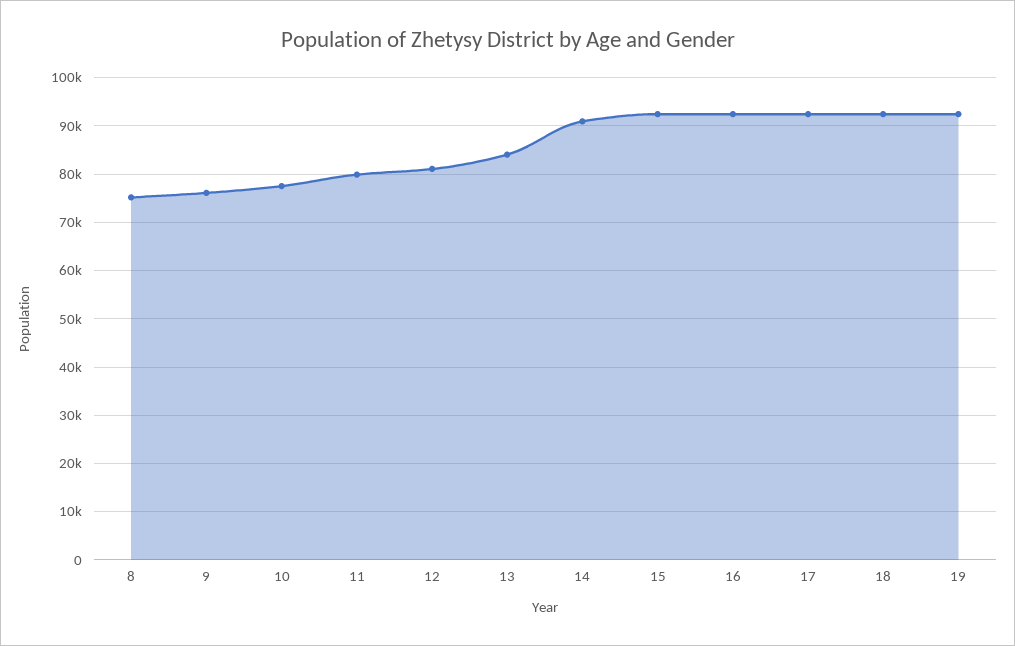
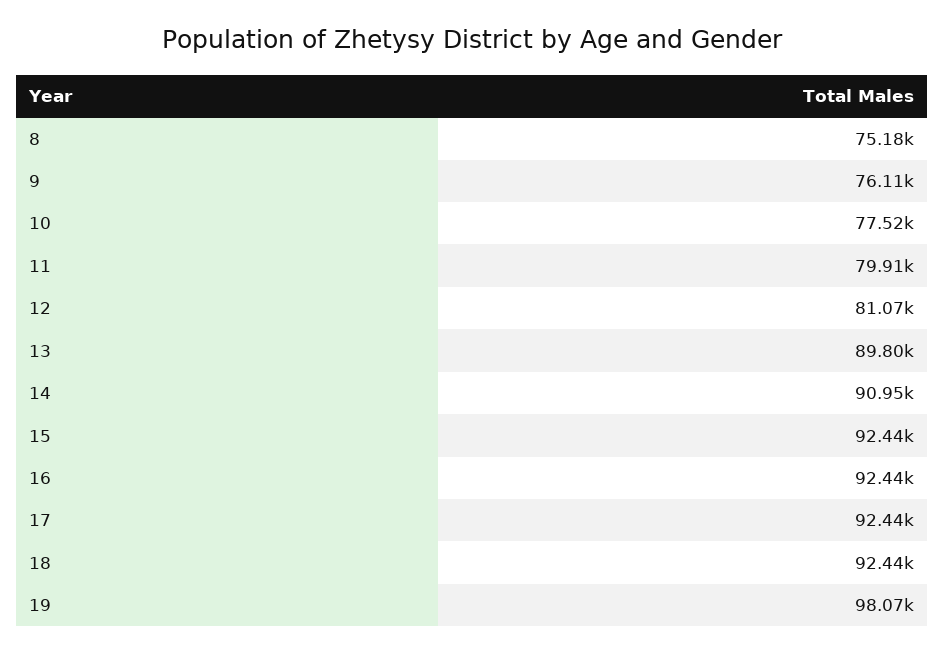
  {
    "8": 75180,
    "9": 76110,
    "10": 77520,
    "11": 79910,
    "12": 81070,
-   "13": 84000,
+   "13": 89800,
    "14": 90950,
    "15": 92440,
    "16": 92440,
    "17": 92440,
    "18": 92440,
-   "19": 92000
+   "19": 98070
  }

